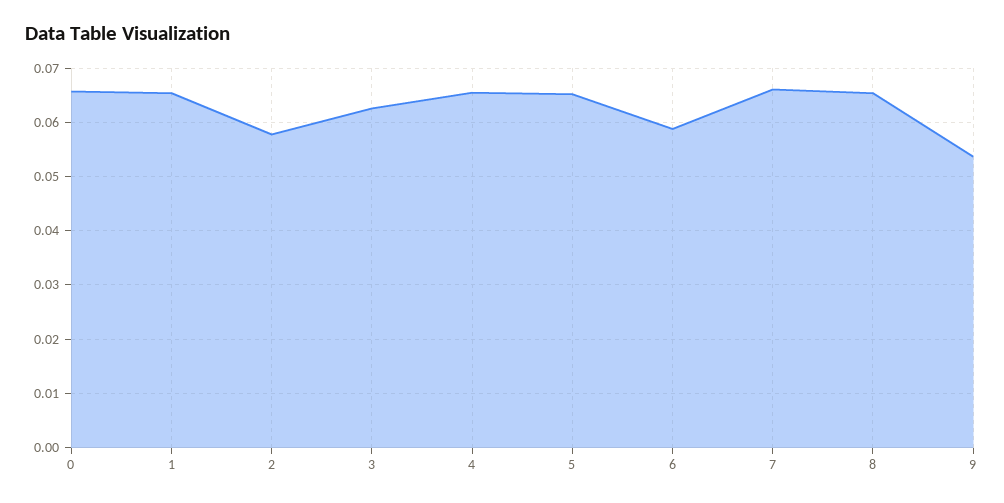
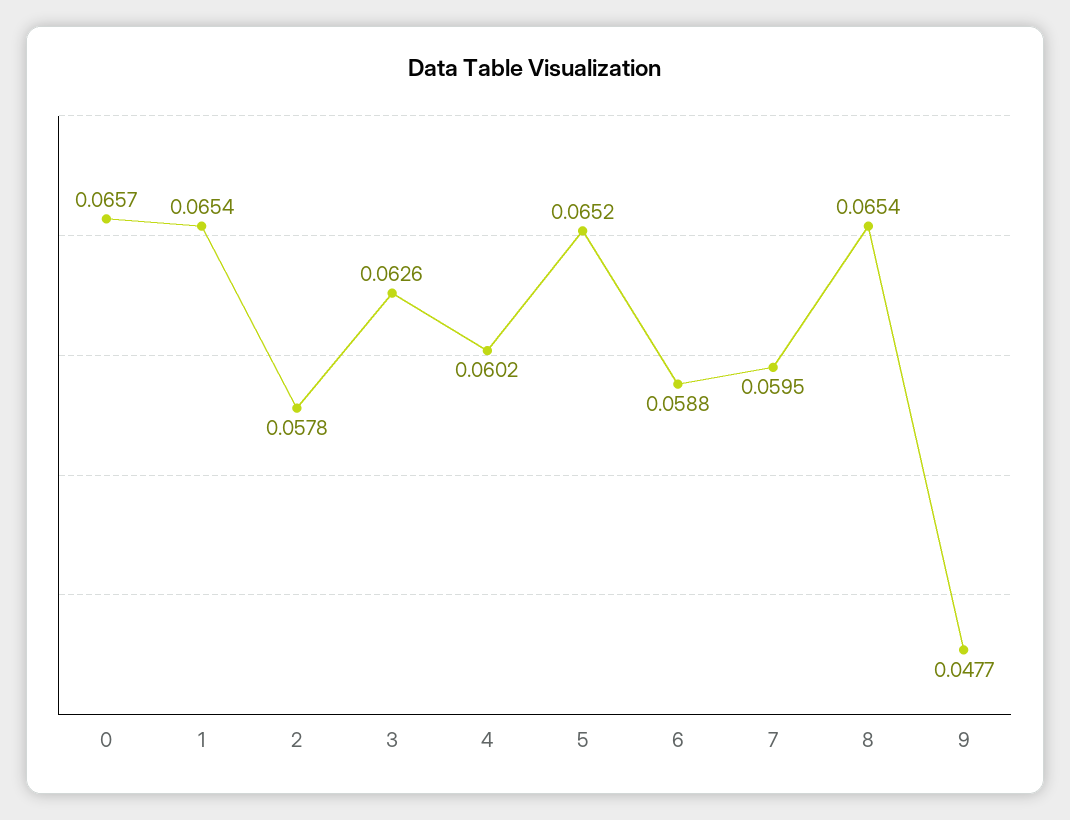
  {
    "0": 0.0657,
    "1": 0.0654,
    "2": 0.0578,
    "3": 0.0626,
-   "4": 0.066,
+   "4": 0.0602,
    "5": 0.0652,
    "6": 0.0588,
-   "7": 0.066,
+   "7": 0.0595,
    "8": 0.0654,
-   "9": 0.054
+   "9": 0.0477
  }

